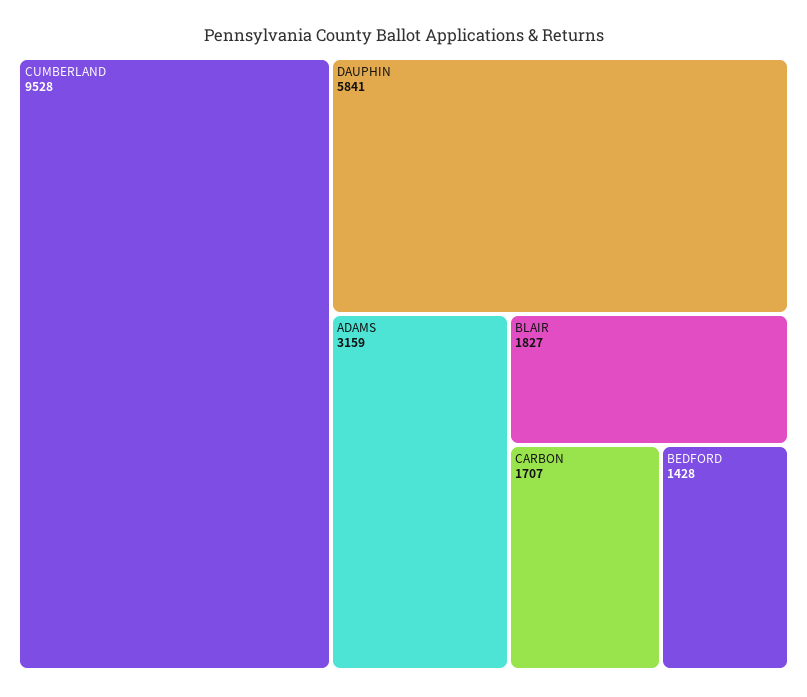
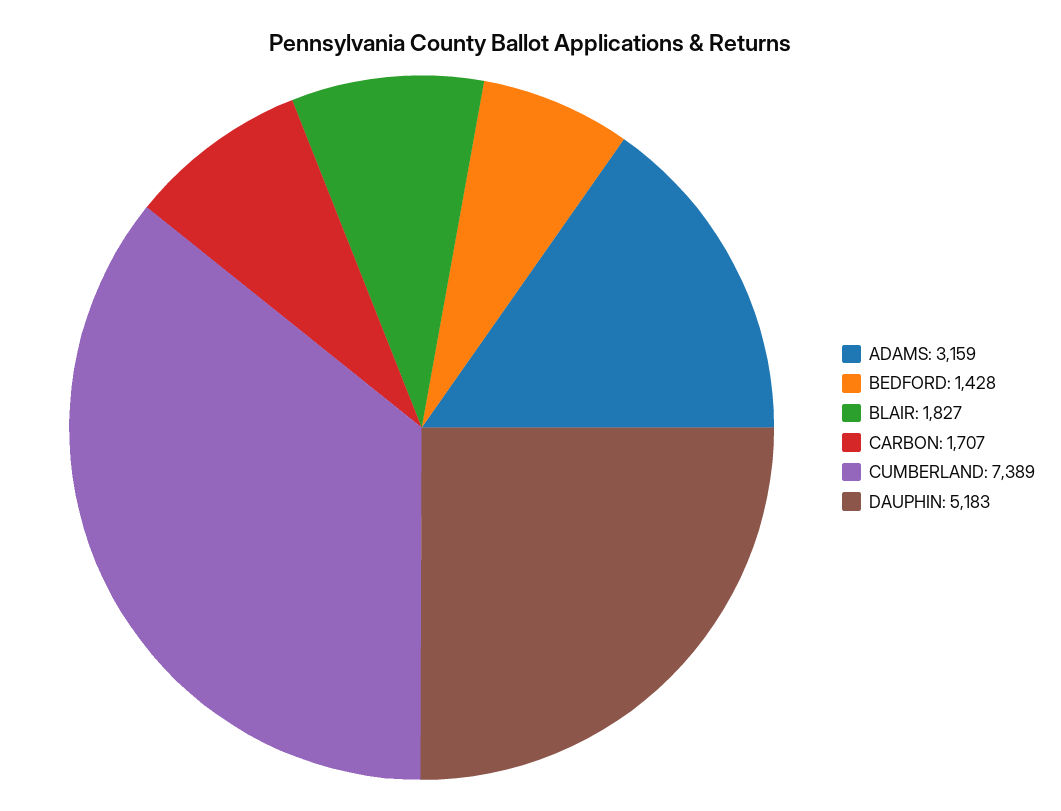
  {
-   "CUMBERLAND": 9528,
+   "CUMBERLAND": 7389,
-   "DAUPHIN": 5841,
+   "DAUPHIN": 5183,
    "ADAMS": 3159,
    "BLAIR": 1827,
    "CARBON": 1707,
    "BEDFORD": 1428
  }

